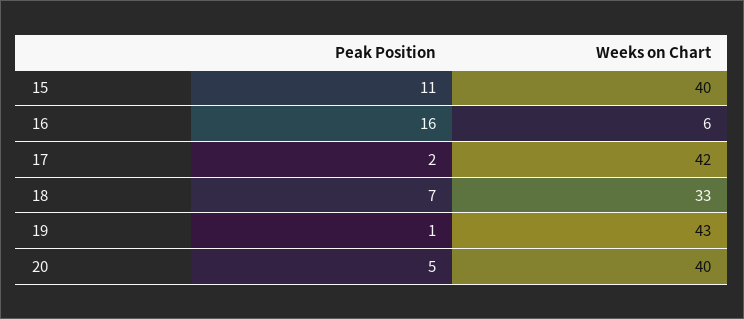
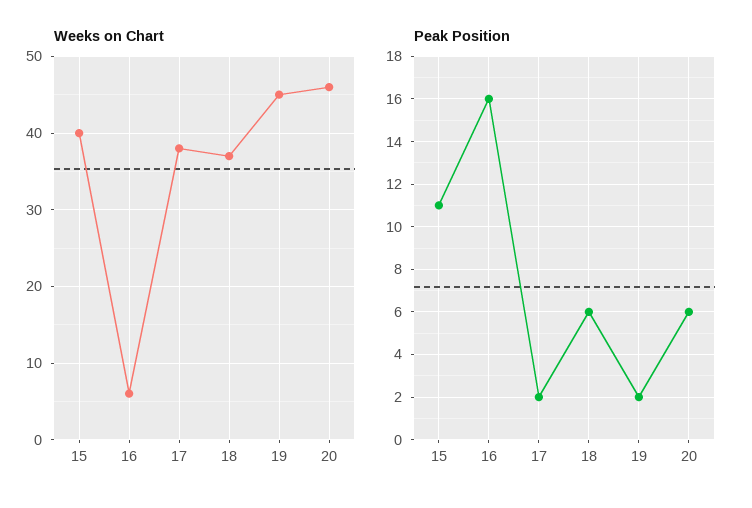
  {
    "Peak Position": {
      "15": 11,
      "16": 16,
      "17": 2,
-     "18": 7,
+     "18": 6,
-     "19": 1,
+     "19": 2,
-     "20": 5
+     "20": 6
    },
    "Weeks on Chart": {
      "15": 40,
      "16": 6,
-     "17": 42,
+     "17": 38,
-     "18": 33,
+     "18": 37,
-     "19": 43,
+     "19": 45,
-     "20": 40
+     "20": 46
    }
  }

